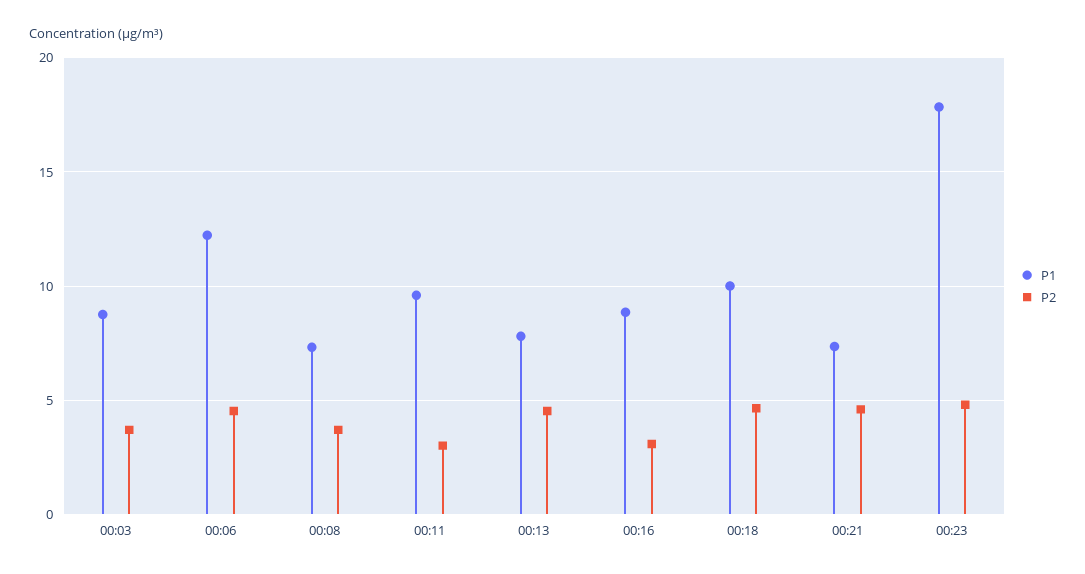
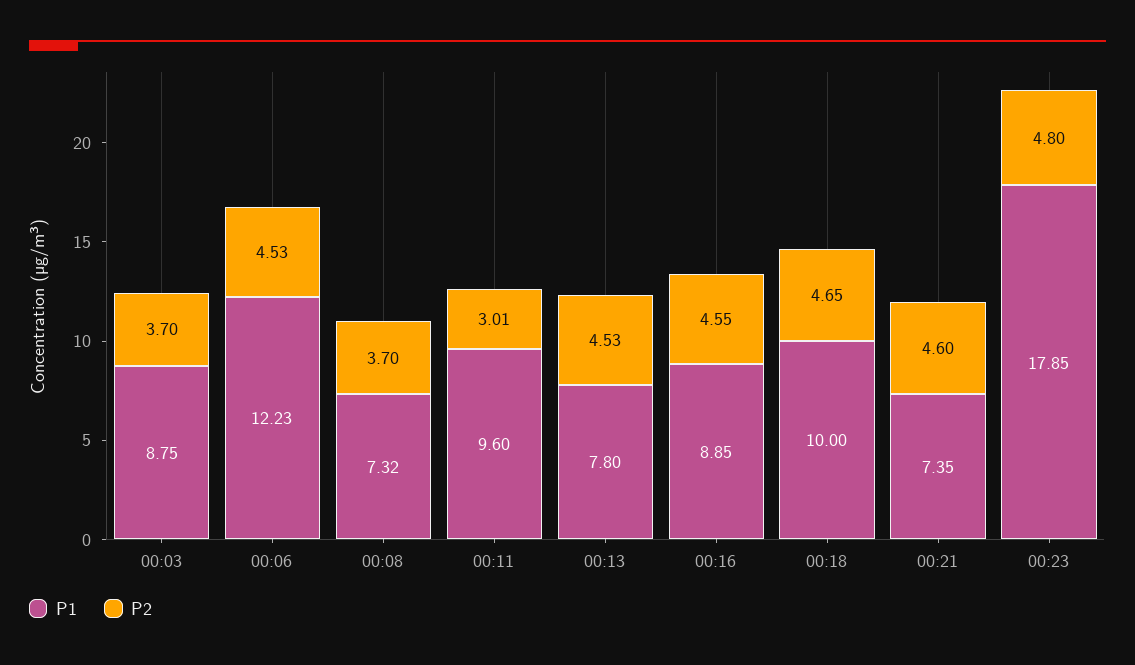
  {
    "P1": {
      "00:03": 8.75,
      "00:06": 12.23,
      "00:08": 7.32,
      "00:11": 9.6,
      "00:13": 7.8,
      "00:16": 8.85,
      "00:18": 10,
      "00:21": 7.35,
      "00:23": 17.85
    },
    "P2": {
      "00:03": 3.7,
      "00:06": 4.53,
      "00:08": 3.7,
      "00:11": 3.01,
      "00:13": 4.53,
-     "00:16": 3,
+     "00:16": 4.55,
      "00:18": 4.65,
      "00:21": 4.6,
      "00:23": 4.8
    }
  }

